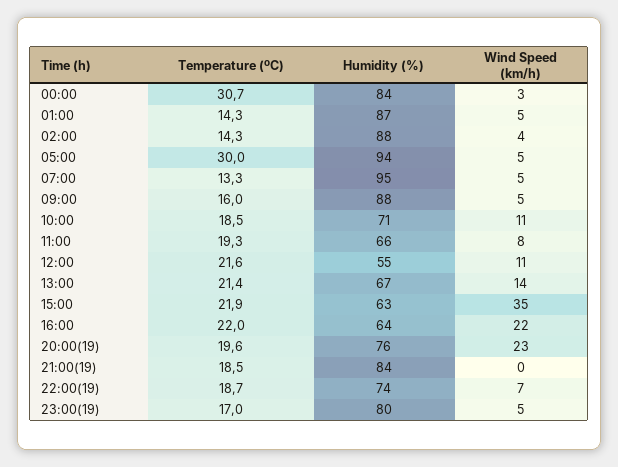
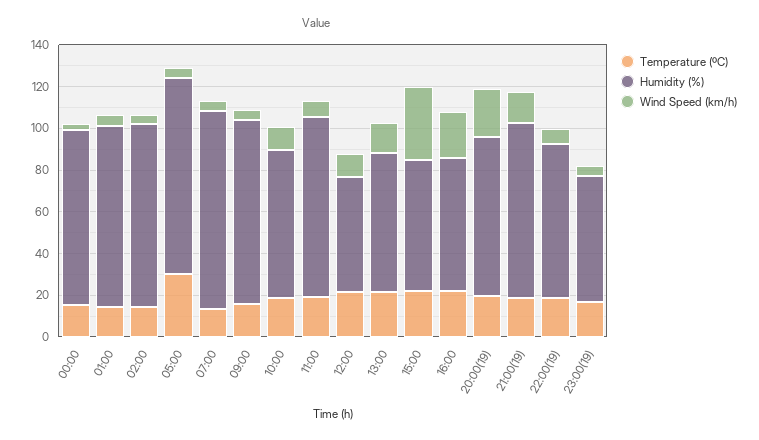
  {
    "Temperature (ºC)": {
-     "00:00": 30.7,
+     "00:00": 15,
      "01:00": 14.3,
      "02:00": 14.3,
      "05:00": 30,
      "07:00": 13.3,
      "09:00": 16,
      "10:00": 18.5,
      "11:00": 19.3,
      "12:00": 21.6,
      "13:00": 21.4,
      "15:00": 21.9,
      "16:00": 22,
      "20:00(19)": 19.6,
      "21:00(19)": 18.5,
      "22:00(19)": 18.7,
      "23:00(19)": 17
    },
    "Humidity (%)": {
      "00:00": 84,
      "01:00": 87,
      "02:00": 88,
      "05:00": 94,
      "07:00": 95,
      "09:00": 88,
      "10:00": 71,
-     "11:00": 66,
+     "11:00": 85,
      "12:00": 55,
      "13:00": 67,
      "15:00": 63,
      "16:00": 64,
      "20:00(19)": 76,
      "21:00(19)": 84,
      "22:00(19)": 74,
-     "23:00(19)": 80
+     "23:00(19)": 60
    },
    "Wind Speed (km/h)": {
      "00:00": 3,
      "01:00": 5,
      "02:00": 4,
      "05:00": 5,
      "07:00": 5,
      "09:00": 5,
      "10:00": 11,
      "11:00": 8,
      "12:00": 11,
      "13:00": 14,
      "15:00": 35,
      "16:00": 22,
      "20:00(19)": 23,
-     "21:00(19)": 0,
+     "21:00(19)": 15,
      "22:00(19)": 7,
      "23:00(19)": 5
    }
  }

